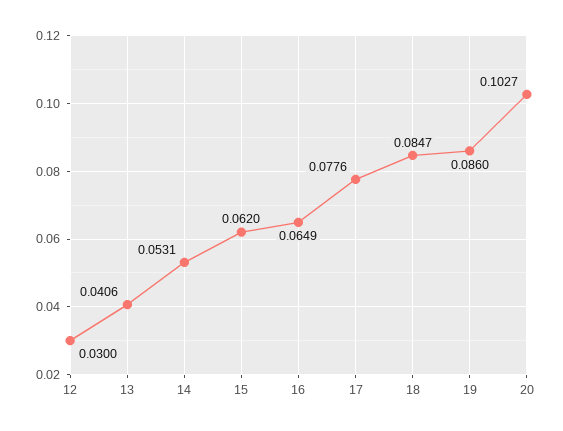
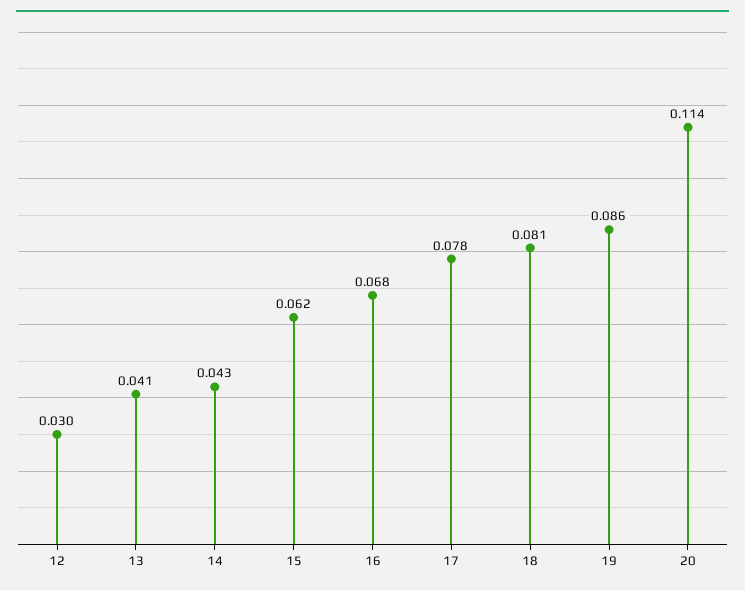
  {
    "12": 0.03,
    "13": 0.0406,
-   "14": 0.0531,
+   "14": 0.043,
    "15": 0.062,
-   "16": 0.0649,
+   "16": 0.068,
    "17": 0.0776,
-   "18": 0.0847,
+   "18": 0.081,
    "19": 0.086,
-   "20": 0.1027
+   "20": 0.114
  }

